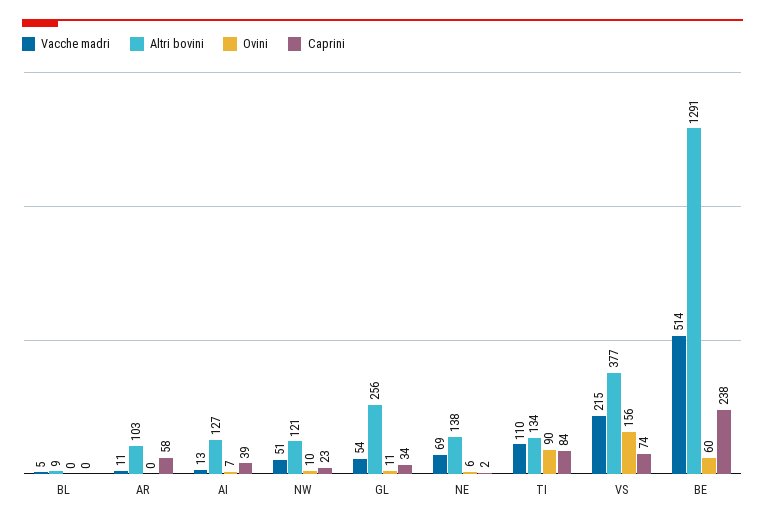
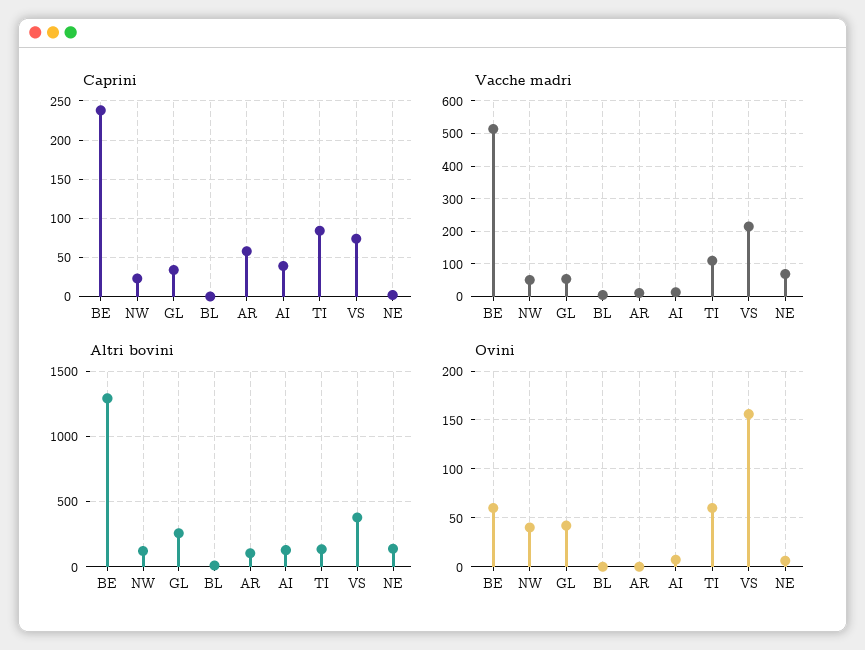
  {
    "Vacche madri": {
      "BL": 5,
      "AR": 11,
      "AI": 13,
      "NW": 51,
      "GL": 54,
      "NE": 69,
      "TI": 110,
      "VS": 215,
      "BE": 514
    },
    "Altri bovini": {
      "BL": 9,
      "AR": 103,
      "AI": 127,
      "NW": 121,
      "GL": 256,
      "NE": 138,
      "TI": 134,
      "VS": 377,
      "BE": 1291
    },
    "Ovini": {
      "BL": 0,
      "AR": 0,
      "AI": 7,
-     "NW": 10,
+     "NW": 40,
-     "GL": 11,
+     "GL": 40,
      "NE": 6,
-     "TI": 90,
+     "TI": 60,
      "VS": 156,
      "BE": 60
    },
    "Caprini": {
      "BL": 0,
      "AR": 58,
      "AI": 39,
      "NW": 23,
      "GL": 34,
      "NE": 2,
      "TI": 84,
      "VS": 74,
      "BE": 238
    }
  }

